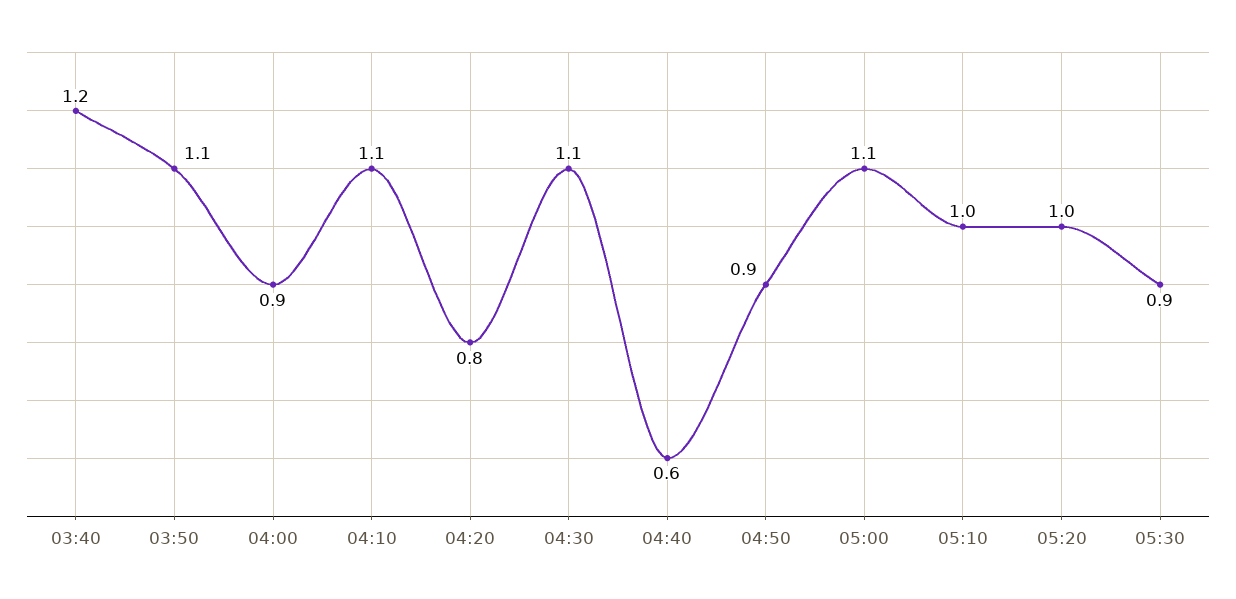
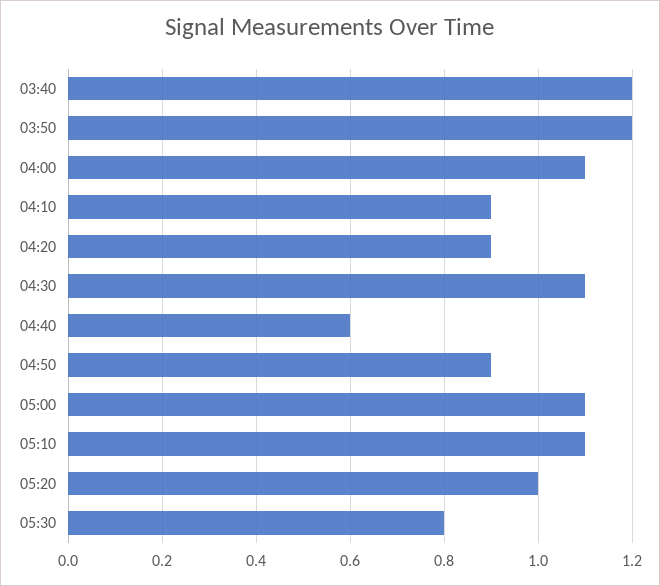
  {
    "03:40": 1.2,
-   "03:50": 1.1,
+   "03:50": 1.2,
-   "04:00": 0.9,
+   "04:00": 1.1,
-   "04:10": 1.1,
+   "04:10": 0.9,
-   "04:20": 0.8,
+   "04:20": 0.9,
    "04:30": 1.1,
    "04:40": 0.6,
    "04:50": 0.9,
    "05:00": 1.1,
-   "05:10": 1,
+   "05:10": 1.1,
    "05:20": 1,
-   "05:30": 0.9
+   "05:30": 0.8
  }

